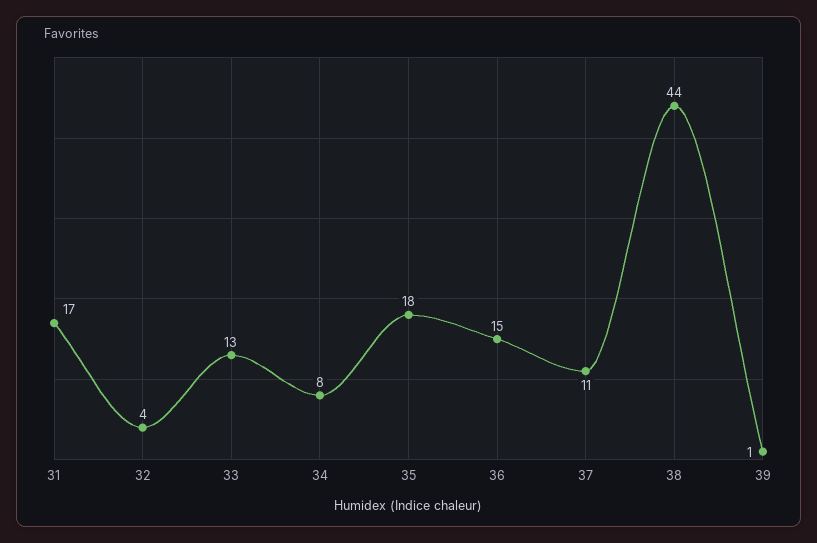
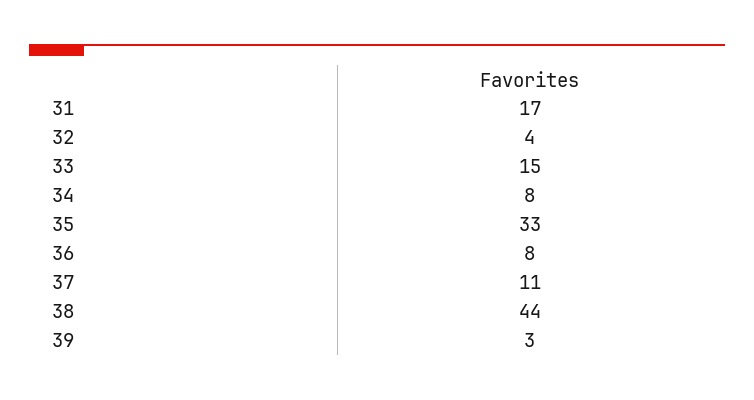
  {
    "31": 17,
    "32": 4,
-   "33": 13,
+   "33": 15,
    "34": 8,
-   "35": 18,
+   "35": 33,
-   "36": 15,
+   "36": 8,
    "37": 11,
    "38": 44,
-   "39": 1
+   "39": 3
  }

